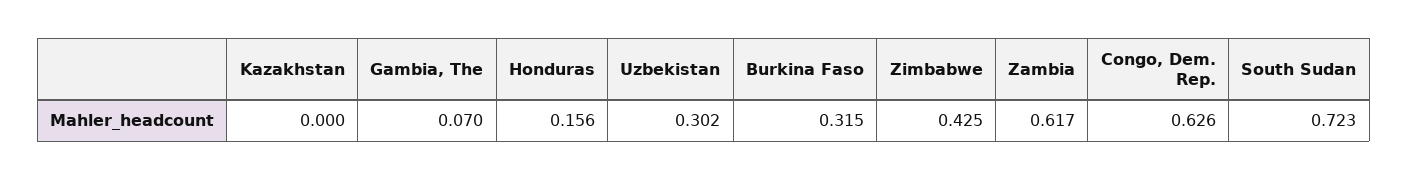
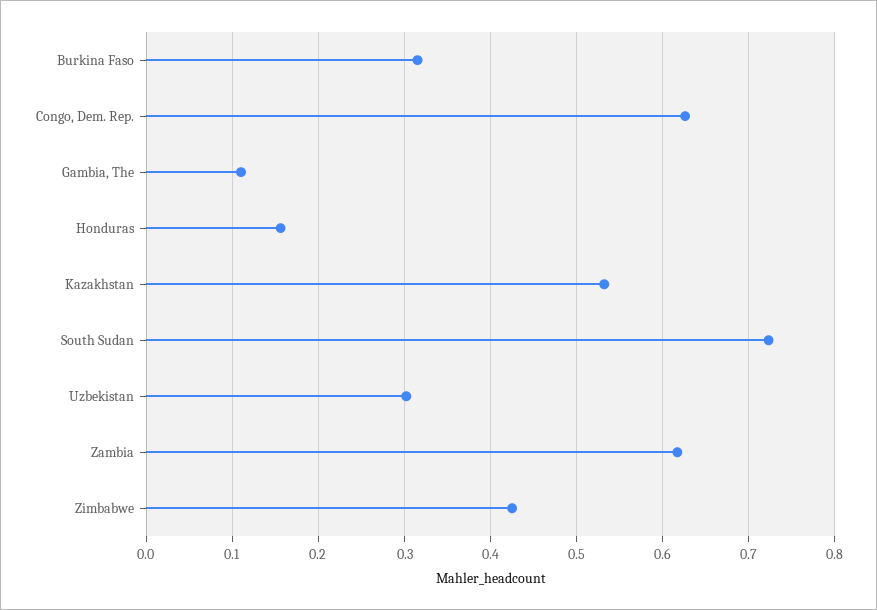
  {
-   "Kazakhstan": 0,
+   "Kazakhstan": 0.53,
-   "Gambia, The": 0.07,
+   "Gambia, The": 0.11,
    "Honduras": 0.156,
    "Uzbekistan": 0.302,
    "Burkina Faso": 0.315,
    "Zimbabwe": 0.425,
    "Zambia": 0.617,
    "Congo, Dem. Rep.": 0.626,
    "South Sudan": 0.723
  }

